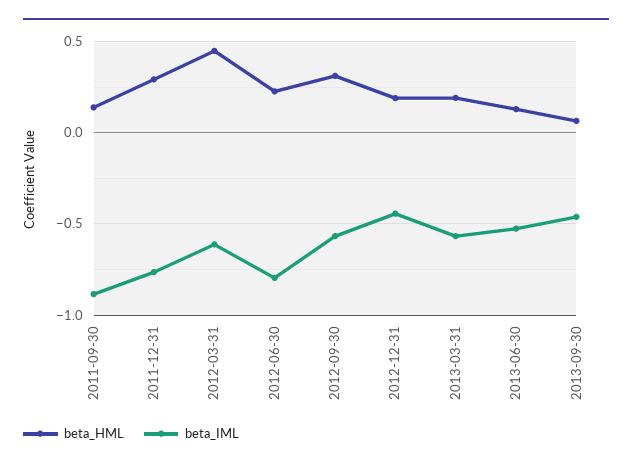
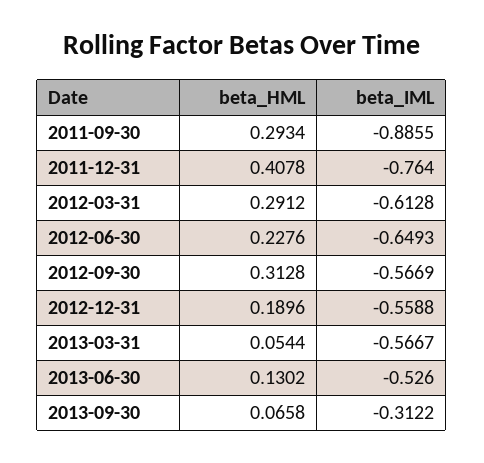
  {
    "beta_HML": {
-     "2011-09-30": 0.15,
+     "2011-09-30": 0.2934,
-     "2011-12-31": 0.3,
+     "2011-12-31": 0.4078,
-     "2012-03-31": 0.45,
+     "2012-03-31": 0.2912,
      "2012-06-30": 0.2276,
      "2012-09-30": 0.3128,
      "2012-12-31": 0.1896,
-     "2013-03-31": 0.2,
+     "2013-03-31": 0.0544,
      "2013-06-30": 0.1302,
      "2013-09-30": 0.0658
    },
    "beta_IML": {
      "2011-09-30": -0.8855,
      "2011-12-31": -0.764,
      "2012-03-31": -0.6128,
-     "2012-06-30": -0.8,
+     "2012-06-30": -0.6493,
      "2012-09-30": -0.5669,
-     "2012-12-31": -0.45,
+     "2012-12-31": -0.5588,
      "2013-03-31": -0.5667,
      "2013-06-30": -0.526,
-     "2013-09-30": -0.45
+     "2013-09-30": -0.3122
    }
  }

